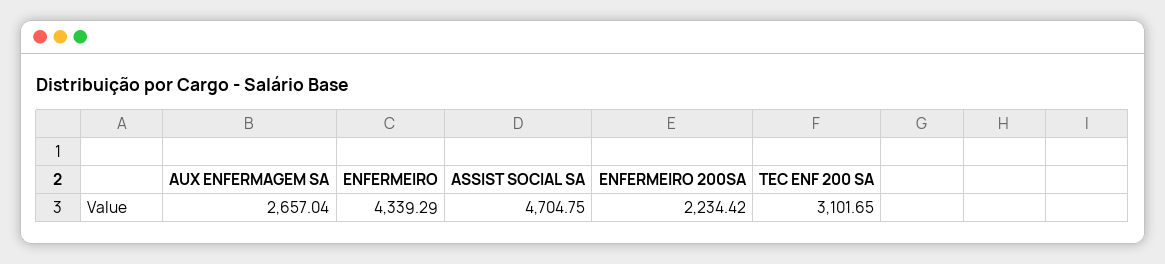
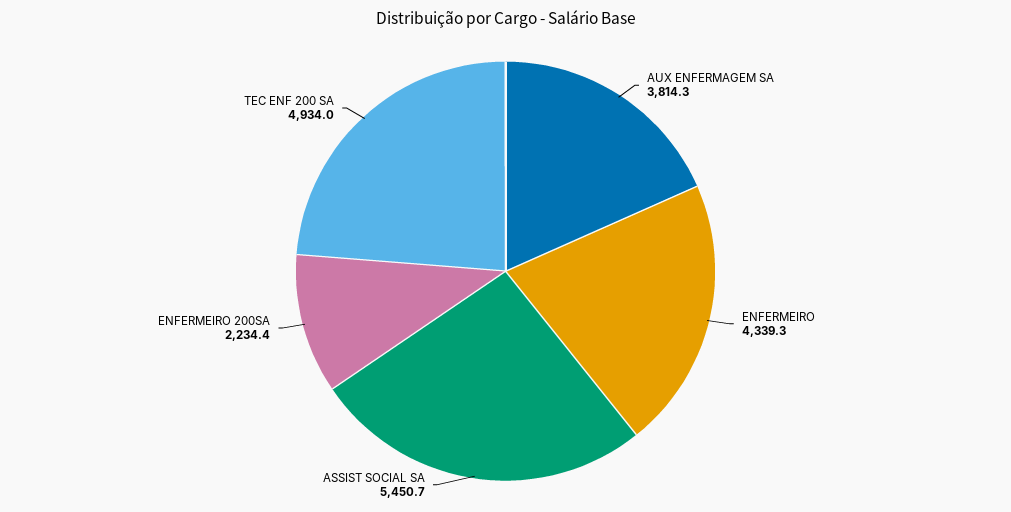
  {
-   "AUX ENFERMAGEM SA": 2657.04,
+   "AUX ENFERMAGEM SA": 3814.3,
    "ENFERMEIRO": 4339.29,
-   "ASSIST SOCIAL SA": 4704.75,
+   "ASSIST SOCIAL SA": 5450.7,
    "ENFERMEIRO 200SA": 2234.42,
-   "TEC ENF 200 SA": 3101.65
+   "TEC ENF 200 SA": 4934
  }

